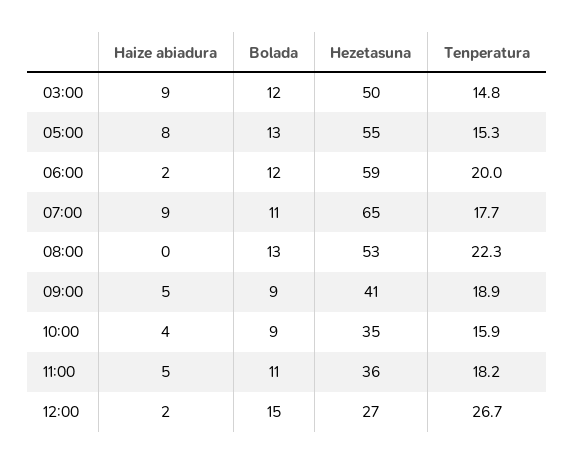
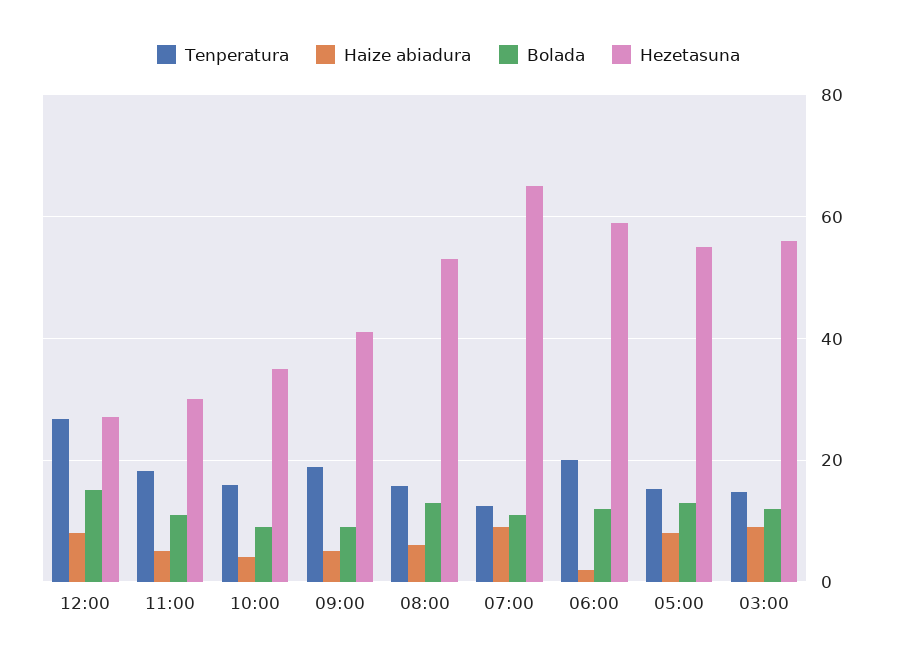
  {
    "Haize abiadura": {
      "03:00": 9,
      "05:00": 8,
      "06:00": 2,
      "07:00": 9,
-     "08:00": 0,
+     "08:00": 6,
      "09:00": 5,
      "10:00": 4,
      "11:00": 5,
-     "12:00": 2
+     "12:00": 8
    },
    "Bolada": {
      "03:00": 12,
      "05:00": 13,
      "06:00": 12,
      "07:00": 11,
      "08:00": 13,
      "09:00": 9,
      "10:00": 9,
      "11:00": 11,
      "12:00": 15
    },
    "Hezetasuna": {
-     "03:00": 50,
+     "03:00": 56,
      "05:00": 55,
      "06:00": 59,
      "07:00": 65,
      "08:00": 53,
      "09:00": 41,
      "10:00": 35,
-     "11:00": 36,
+     "11:00": 30,
      "12:00": 27
    },
    "Tenperatura": {
      "03:00": 14.8,
      "05:00": 15.3,
      "06:00": 20,
-     "07:00": 17.7,
+     "07:00": 12,
-     "08:00": 22.3,
+     "08:00": 16,
      "09:00": 18.9,
      "10:00": 15.9,
      "11:00": 18.2,
      "12:00": 26.7
    }
  }

